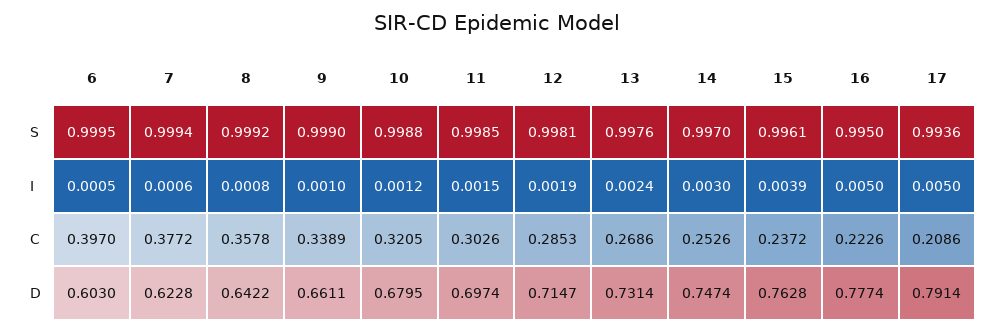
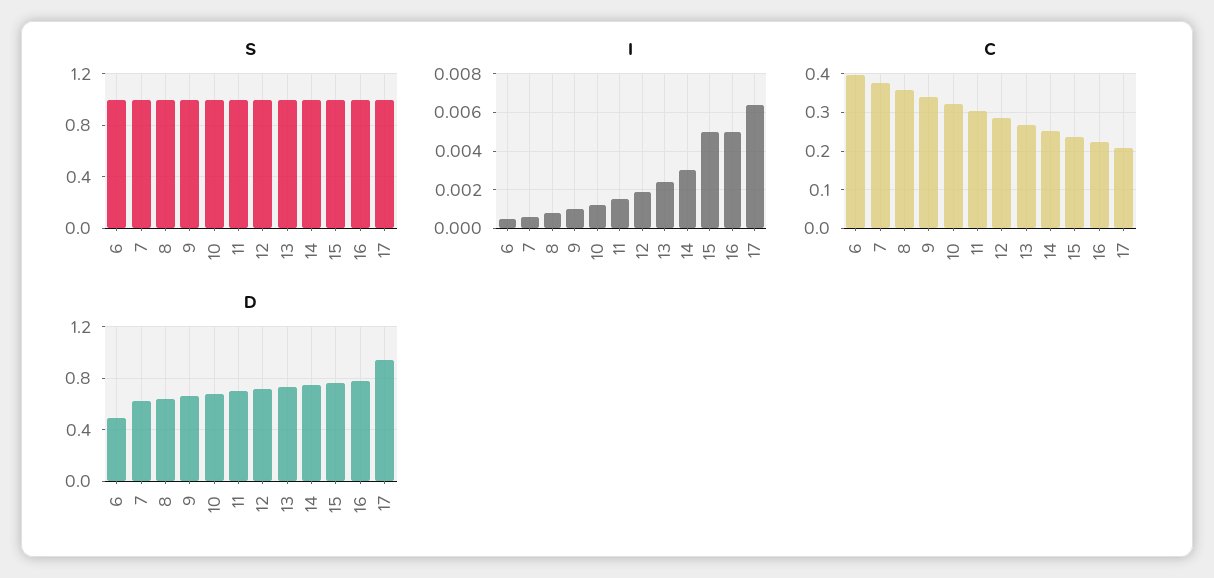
  {
    "S": {
      "6": 0.9995,
      "7": 0.9994,
      "8": 0.9992,
      "9": 0.999,
      "10": 0.9988,
      "11": 0.9985,
      "12": 0.9981,
      "13": 0.9976,
      "14": 0.997,
      "15": 0.9961,
      "16": 0.995,
      "17": 0.9936
    },
    "I": {
      "6": 0.0005,
      "7": 0.0006,
      "8": 0.0008,
      "9": 0.001,
      "10": 0.0012,
      "11": 0.0015,
      "12": 0.0019,
      "13": 0.0024,
      "14": 0.003,
-     "15": 0.0039,
+     "15": 0.005,
      "16": 0.005,
-     "17": 0.005
+     "17": 0.0065
    },
    "C": {
      "6": 0.397,
      "7": 0.3772,
      "8": 0.3578,
      "9": 0.3389,
      "10": 0.3205,
      "11": 0.3026,
      "12": 0.2853,
      "13": 0.2686,
      "14": 0.2526,
      "15": 0.2372,
      "16": 0.2226,
      "17": 0.2086
    },
    "D": {
-     "6": 0.603,
+     "6": 0.5,
      "7": 0.6228,
      "8": 0.6422,
      "9": 0.6611,
      "10": 0.6795,
      "11": 0.6974,
      "12": 0.7147,
      "13": 0.7314,
      "14": 0.7474,
      "15": 0.7628,
      "16": 0.7774,
-     "17": 0.7914
+     "17": 0.95
    }
  }

